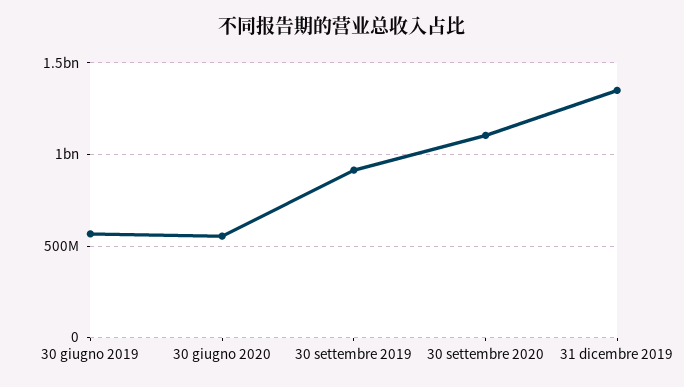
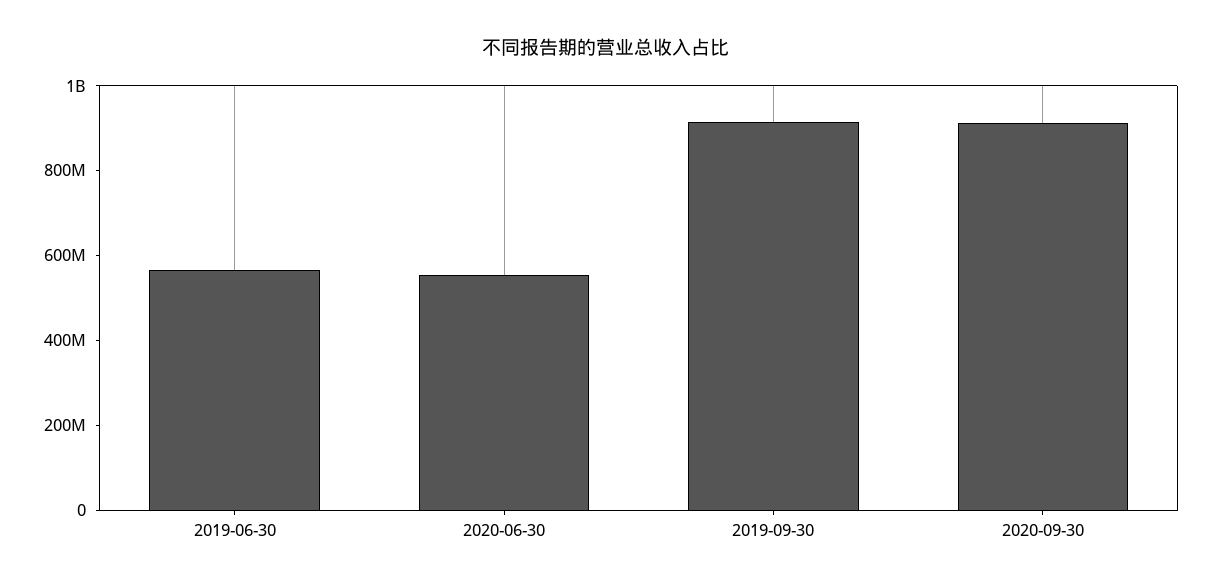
  {
    "30 giugno 2019": 550000000,
    "30 giugno 2020": 550000000,
    "30 settembre 2019": 900000000,
-   "30 settembre 2020": 1100000000,
+   "30 settembre 2020": 900000000
-   "31 dicembre 2019": 1350000000
  }

